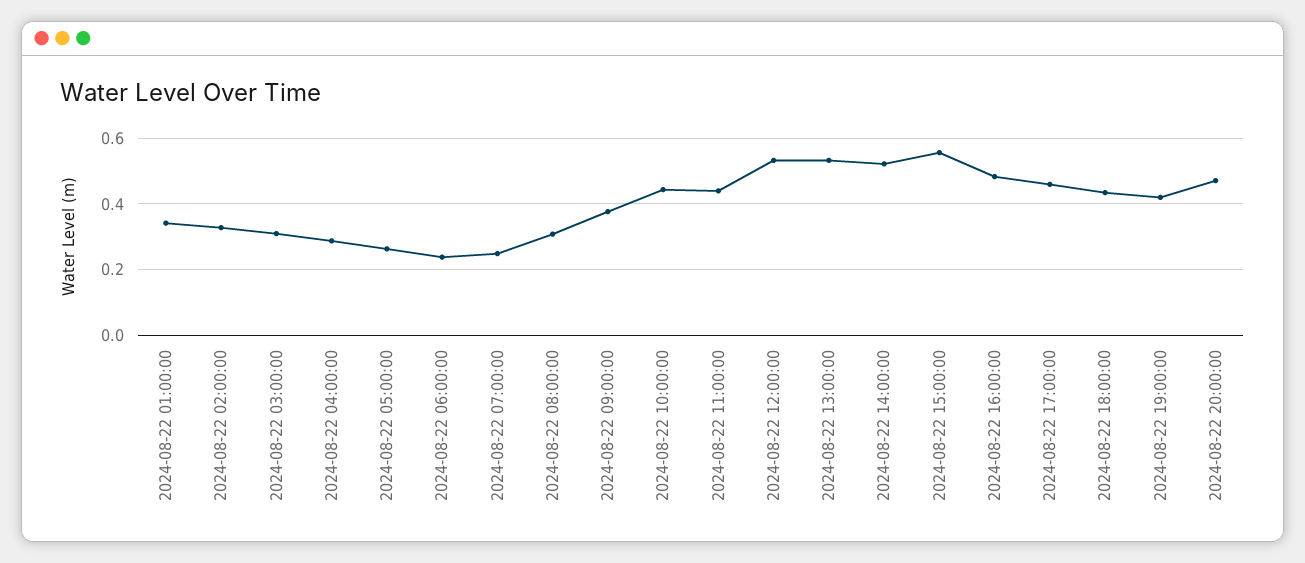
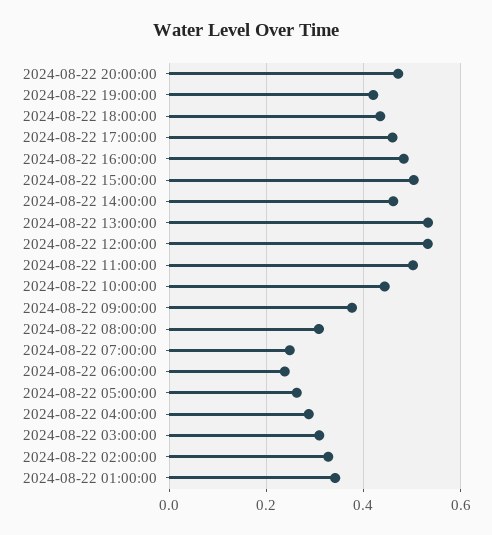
  {
    "2024-08-22 01:00:00": 0.34,
    "2024-08-22 02:00:00": 0.32,
    "2024-08-22 03:00:00": 0.3,
    "2024-08-22 04:00:00": 0.28,
    "2024-08-22 05:00:00": 0.26,
    "2024-08-22 06:00:00": 0.24,
    "2024-08-22 07:00:00": 0.24,
    "2024-08-22 08:00:00": 0.3,
    "2024-08-22 09:00:00": 0.38,
    "2024-08-22 10:00:00": 0.44,
-   "2024-08-22 11:00:00": 0.44,
+   "2024-08-22 11:00:00": 0.5,
    "2024-08-22 12:00:00": 0.54,
    "2024-08-22 13:00:00": 0.54,
-   "2024-08-22 14:00:00": 0.52,
+   "2024-08-22 14:00:00": 0.46,
-   "2024-08-22 15:00:00": 0.56,
+   "2024-08-22 15:00:00": 0.5,
    "2024-08-22 16:00:00": 0.48,
    "2024-08-22 17:00:00": 0.46,
    "2024-08-22 18:00:00": 0.44,
    "2024-08-22 19:00:00": 0.42,
    "2024-08-22 20:00:00": 0.48
  }

